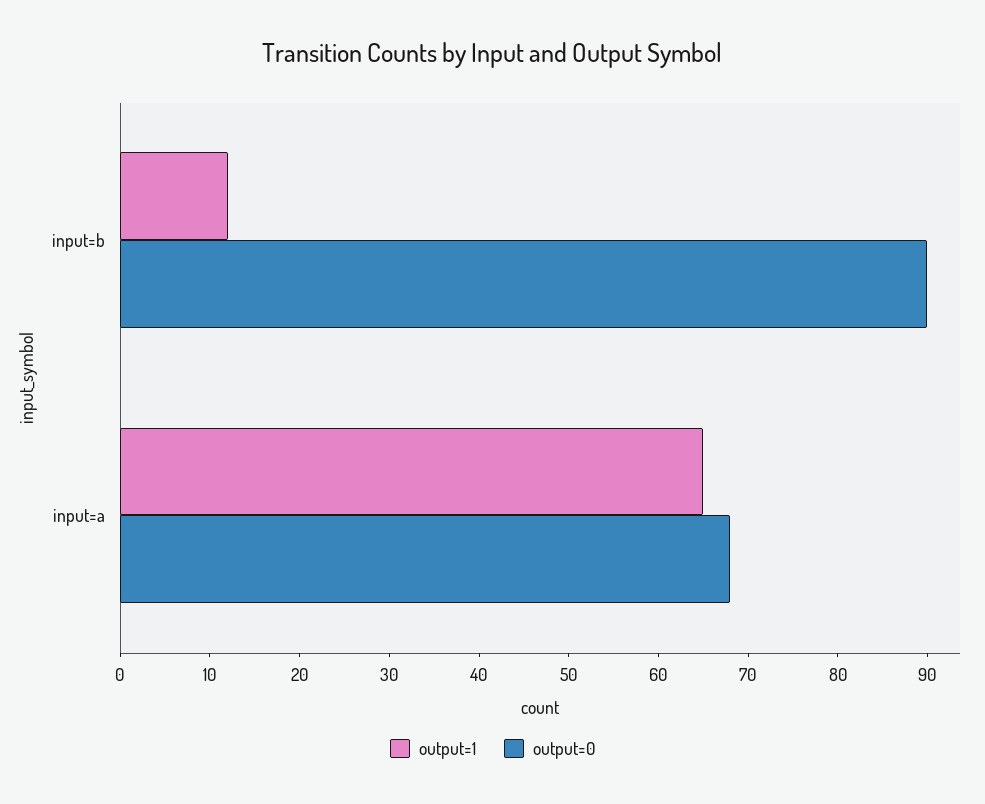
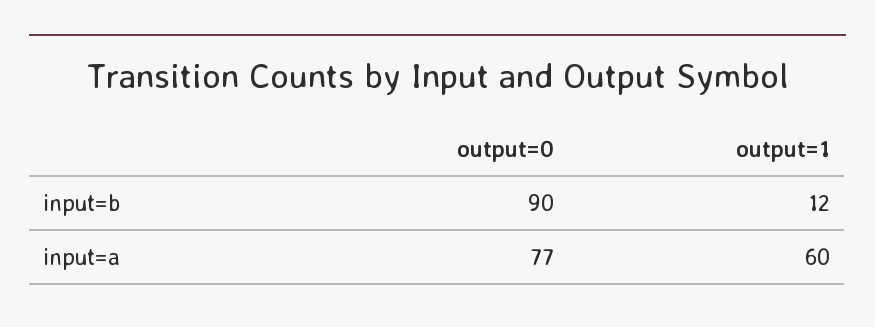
  {
    "output=1": {
      "input=b": 12,
-     "input=a": 65
+     "input=a": 60
    },
    "output=0": {
      "input=b": 90,
-     "input=a": 68
+     "input=a": 77
    }
  }

